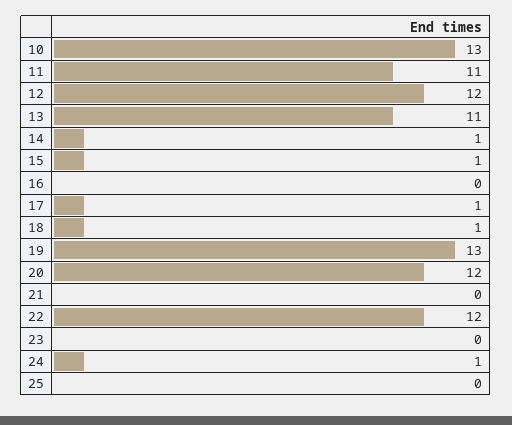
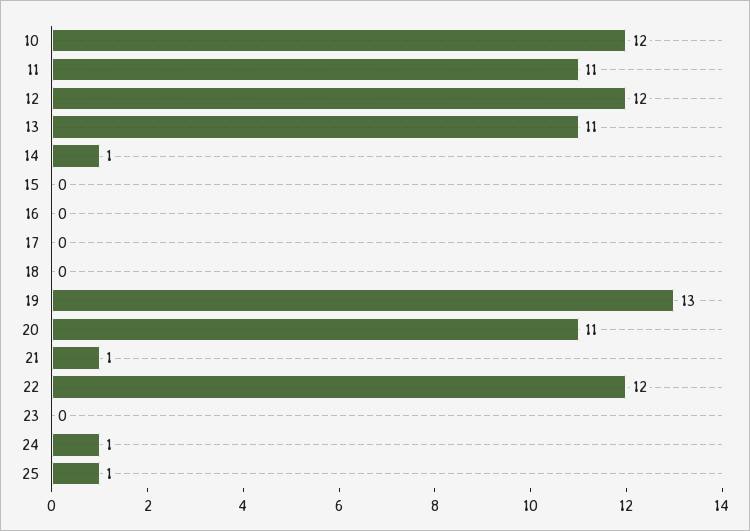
  {
-   "10": 13,
+   "10": 12,
    "11": 11,
    "12": 12,
    "13": 11,
    "14": 1,
-   "15": 1,
+   "15": 0,
    "16": 0,
-   "17": 1,
+   "17": 0,
-   "18": 1,
+   "18": 0,
    "19": 13,
-   "20": 12,
+   "20": 11,
-   "21": 0,
+   "21": 1,
    "22": 12,
    "23": 0,
    "24": 1,
-   "25": 0
+   "25": 1
  }

